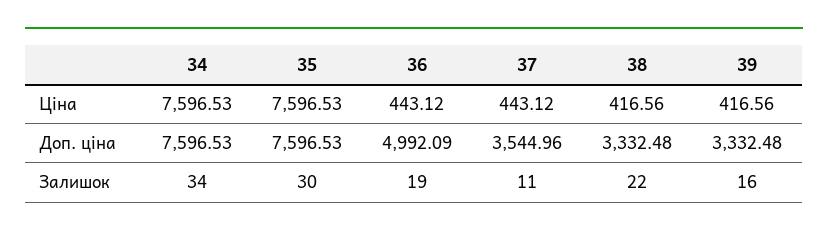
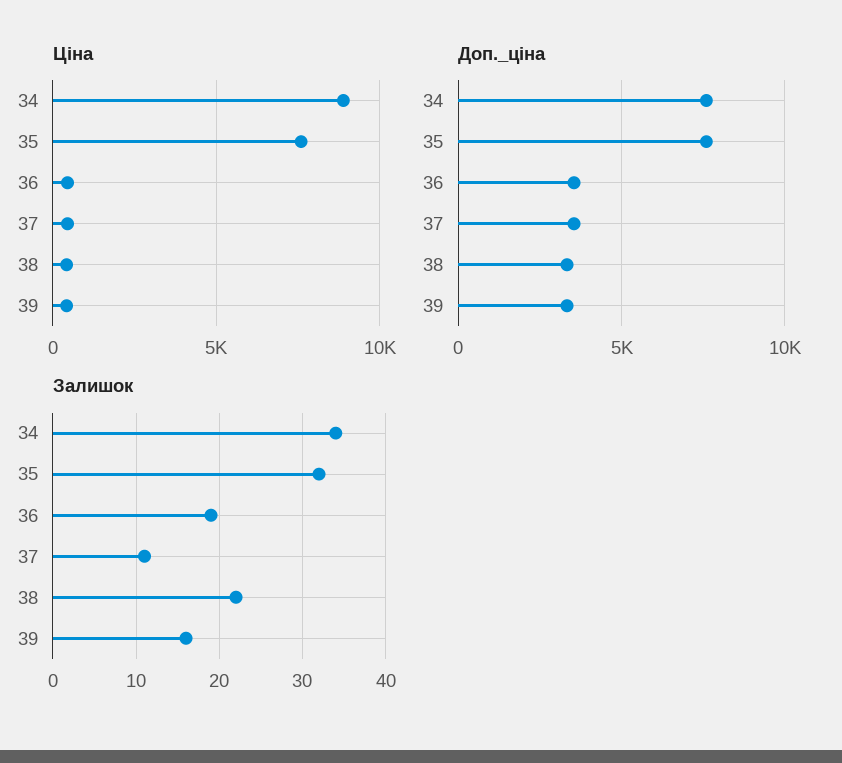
  {
    "Ціна": {
-     "34": 7596.53,
+     "34": 9000,
      "35": 7596.53,
      "36": 443.12,
      "37": 443.12,
      "38": 416.56,
      "39": 416.56
    },
    "Доп. ціна": {
      "34": 7596.53,
      "35": 7596.53,
-     "36": 4992.09,
+     "36": 3500,
      "37": 3544.96,
      "38": 3332.48,
      "39": 3332.48
    },
    "Залишок": {
      "34": 34,
-     "35": 30,
+     "35": 32,
      "36": 19,
      "37": 11,
      "38": 22,
      "39": 16
    }
  }

